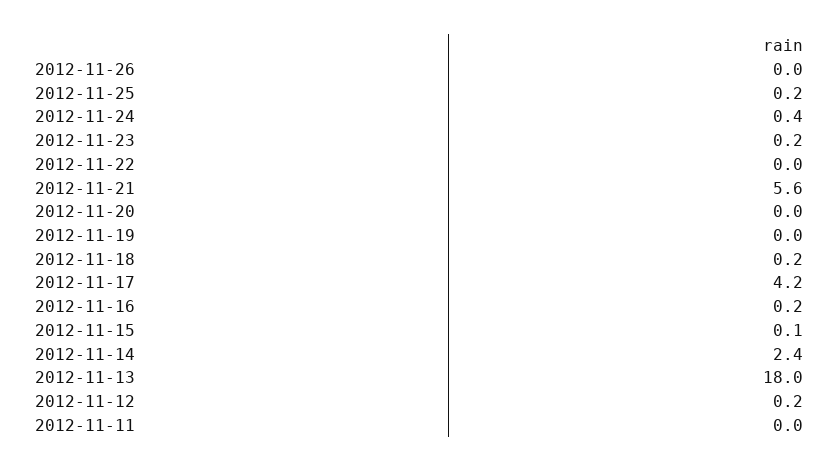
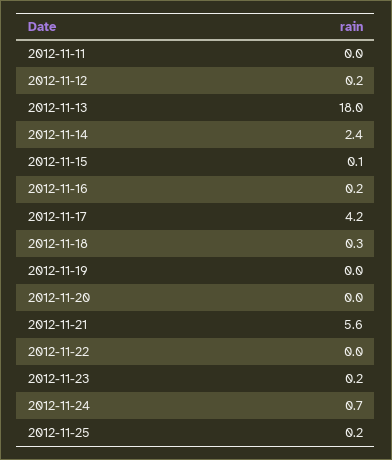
  {
-   "2012-11-26": 0,
    "2012-11-25": 0.2,
-   "2012-11-24": 0.4,
+   "2012-11-24": 0.7,
    "2012-11-23": 0.2,
    "2012-11-22": 0,
    "2012-11-21": 5.6,
    "2012-11-20": 0,
    "2012-11-19": 0,
-   "2012-11-18": 0.2,
+   "2012-11-18": 0.3,
    "2012-11-17": 4.2,
    "2012-11-16": 0.2,
    "2012-11-15": 0.1,
    "2012-11-14": 2.4,
    "2012-11-13": 18,
    "2012-11-12": 0.2,
    "2012-11-11": 0
  }

